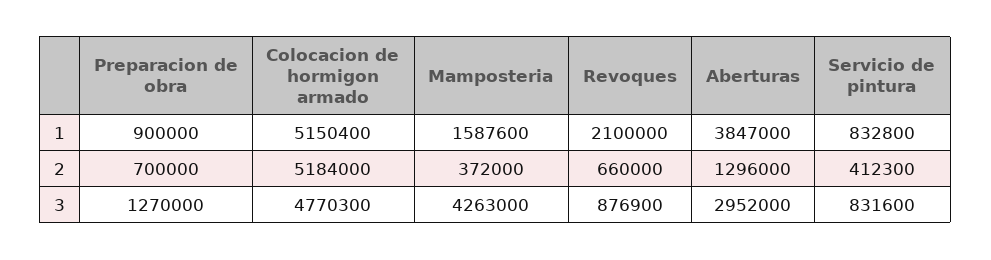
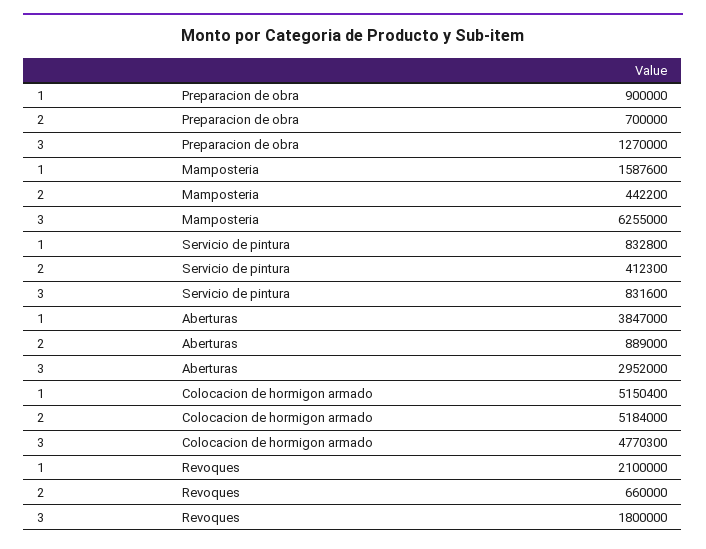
  {
    "Preparacion de obra": {
      "1": 900000,
      "2": 700000,
      "3": 1270000
    },
    "Colocacion de hormigon armado": {
      "1": 5150400,
      "2": 5184000,
      "3": 4770300
    },
    "Mamposteria": {
      "1": 1587600,
-     "2": 372000,
+     "2": 442200,
-     "3": 4263000
+     "3": 6255000
    },
    "Revoques": {
      "1": 2100000,
      "2": 660000,
-     "3": 876900
+     "3": 1800000
    },
    "Aberturas": {
      "1": 3847000,
-     "2": 1296000,
+     "2": 889000,
      "3": 2952000
    },
    "Servicio de pintura": {
      "1": 832800,
      "2": 412300,
      "3": 831600
    }
  }

